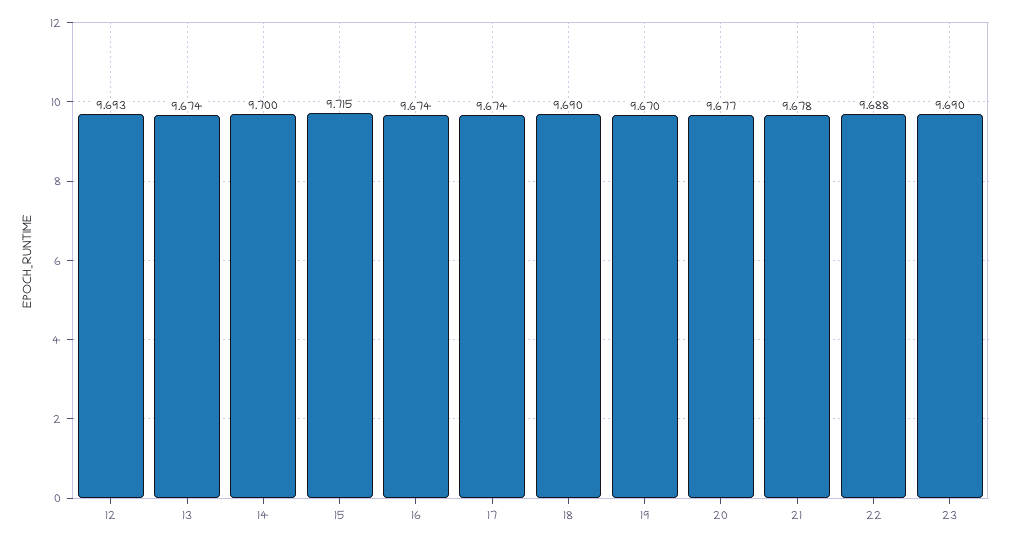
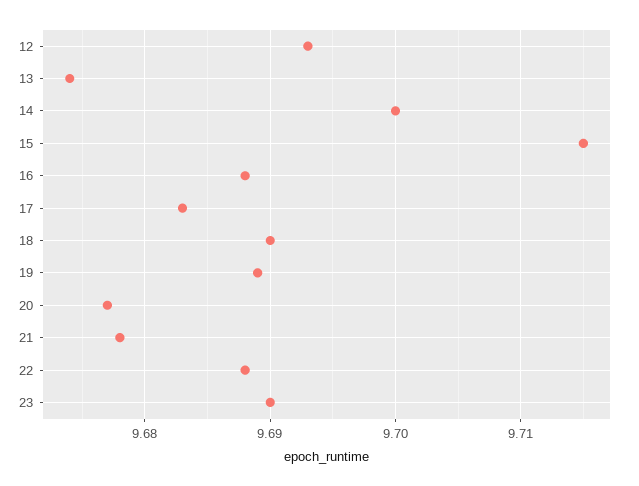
  {
    "12": 9.693,
    "13": 9.674,
    "14": 9.7,
    "15": 9.715,
-   "16": 9.674,
+   "16": 9.688,
-   "17": 9.674,
+   "17": 9.683,
    "18": 9.69,
-   "19": 9.67,
+   "19": 9.689,
    "20": 9.677,
    "21": 9.678,
    "22": 9.688,
    "23": 9.69
  }

